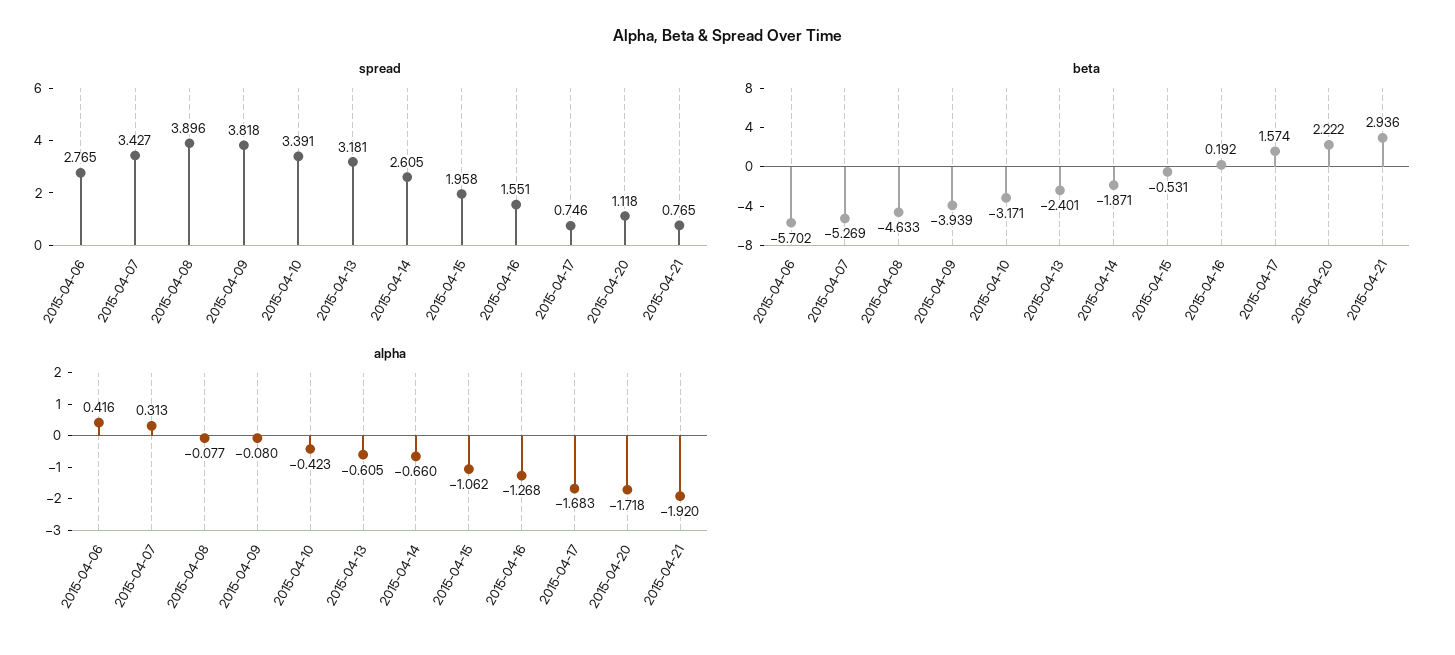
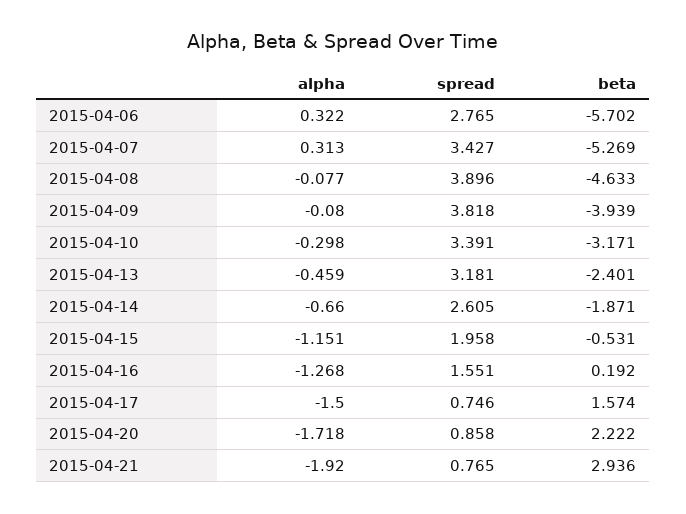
  {
    "spread": {
      "2015-04-06": 2.765,
      "2015-04-07": 3.427,
      "2015-04-08": 3.896,
      "2015-04-09": 3.818,
      "2015-04-10": 3.391,
      "2015-04-13": 3.181,
      "2015-04-14": 2.605,
      "2015-04-15": 1.958,
      "2015-04-16": 1.551,
      "2015-04-17": 0.746,
-     "2015-04-20": 1.118,
+     "2015-04-20": 0.858,
      "2015-04-21": 0.765
    },
    "beta": {
      "2015-04-06": -5.702,
      "2015-04-07": -5.269,
      "2015-04-08": -4.633,
      "2015-04-09": -3.939,
      "2015-04-10": -3.171,
      "2015-04-13": -2.401,
      "2015-04-14": -1.871,
      "2015-04-15": -0.531,
      "2015-04-16": 0.192,
      "2015-04-17": 1.574,
      "2015-04-20": 2.222,
      "2015-04-21": 2.936
    },
    "alpha": {
-     "2015-04-06": 0.416,
+     "2015-04-06": 0.322,
      "2015-04-07": 0.313,
      "2015-04-08": -0.077,
      "2015-04-09": -0.08,
-     "2015-04-10": -0.423,
+     "2015-04-10": -0.298,
-     "2015-04-13": -0.605,
+     "2015-04-13": -0.459,
      "2015-04-14": -0.66,
-     "2015-04-15": -1.062,
+     "2015-04-15": -1.151,
      "2015-04-16": -1.268,
-     "2015-04-17": -1.683,
+     "2015-04-17": -1.5,
      "2015-04-20": -1.718,
      "2015-04-21": -1.92
    }
  }

